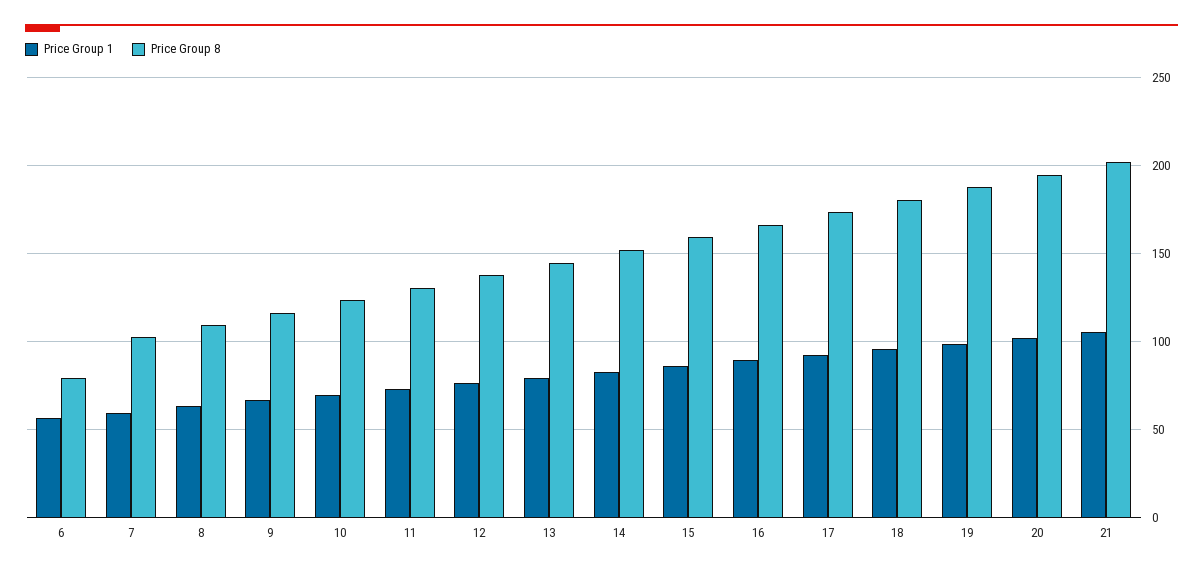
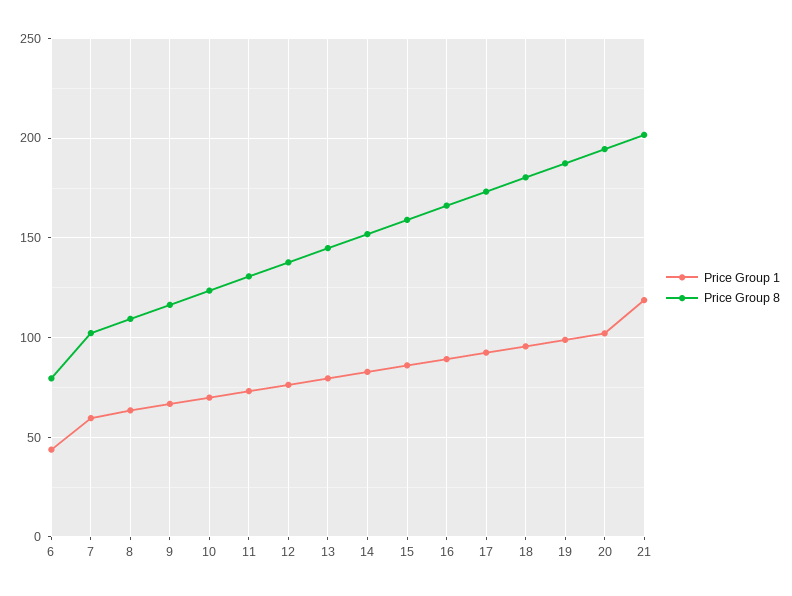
  {
    "Price Group 1": {
-     "6": 55,
+     "6": 45,
      "7": 60,
      "8": 65,
      "9": 65,
      "10": 70,
      "11": 75,
      "12": 75,
      "13": 80,
      "14": 85,
      "15": 85,
      "16": 90,
      "17": 90,
      "18": 95,
      "19": 100,
      "20": 100,
-     "21": 105
+     "21": 120
    },
    "Price Group 8": {
      "6": 80,
      "7": 100,
      "8": 110,
      "9": 115,
      "10": 125,
      "11": 130,
      "12": 140,
      "13": 145,
      "14": 150,
      "15": 160,
      "16": 165,
      "17": 175,
      "18": 180,
      "19": 185,
      "20": 195,
      "21": 200
    }
  }

